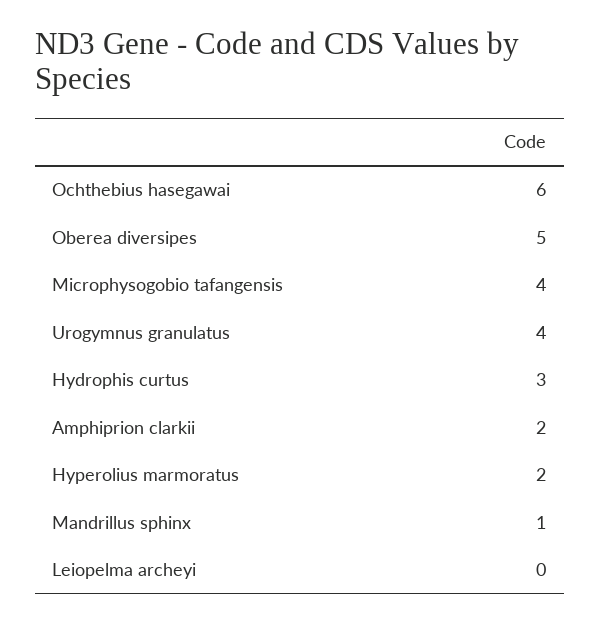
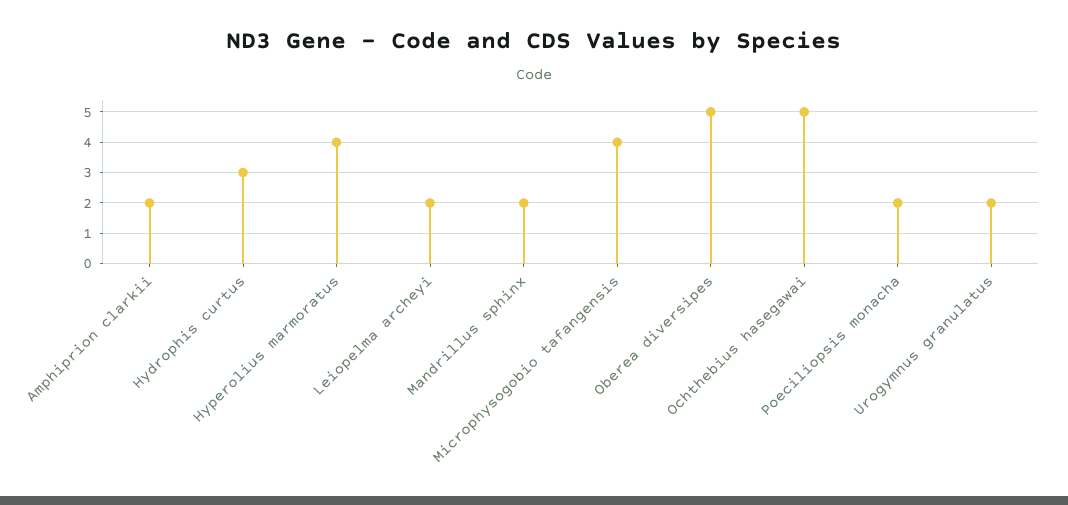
  {
-   "Ochthebius hasegawai": 6,
+   "Ochthebius hasegawai": 5,
    "Oberea diversipes": 5,
    "Microphysogobio tafangensis": 4,
-   "Urogymnus granulatus": 4,
+   "Urogymnus granulatus": 2,
    "Hydrophis curtus": 3,
    "Amphiprion clarkii": 2,
-   "Hyperolius marmoratus": 2,
+   "Hyperolius marmoratus": 4,
-   "Mandrillus sphinx": 1,
+   "Mandrillus sphinx": 2,
-   "Leiopelma archeyi": 0
+   "Leiopelma archeyi": 2,
+   "Poeciliopsis monacha": 2
  }

